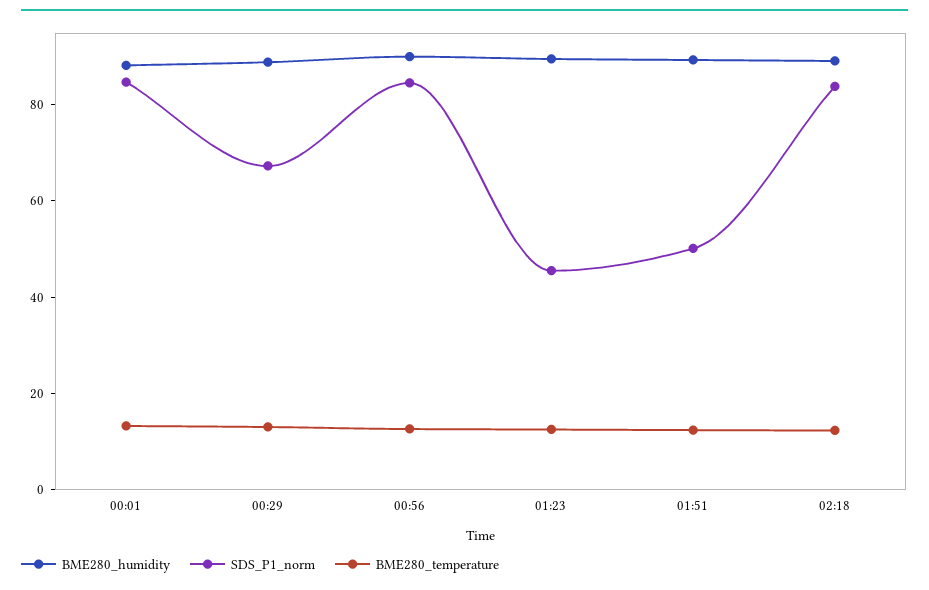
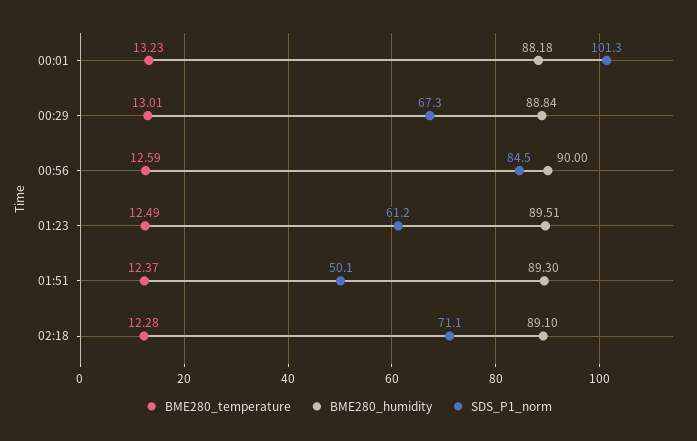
  {
    "BME280_humidity": {
      "00:01": 88.18,
      "00:29": 88.84,
      "00:56": 90,
      "01:23": 89.51,
      "01:51": 89.3,
      "02:18": 89.1
    },
    "SDS_P1_norm": {
-     "00:01": 85,
+     "00:01": 101.3,
      "00:29": 67.3,
      "00:56": 84.5,
-     "01:23": 45,
+     "01:23": 61.2,
      "01:51": 50.1,
-     "02:18": 85
+     "02:18": 71.1
    },
    "BME280_temperature": {
      "00:01": 13.23,
      "00:29": 13.01,
      "00:56": 12.59,
      "01:23": 12.49,
      "01:51": 12.37,
      "02:18": 12.28
    }
  }

